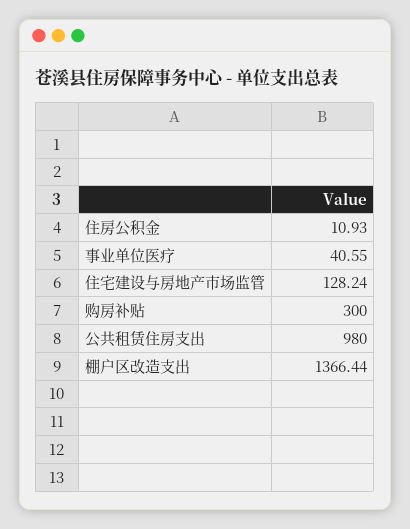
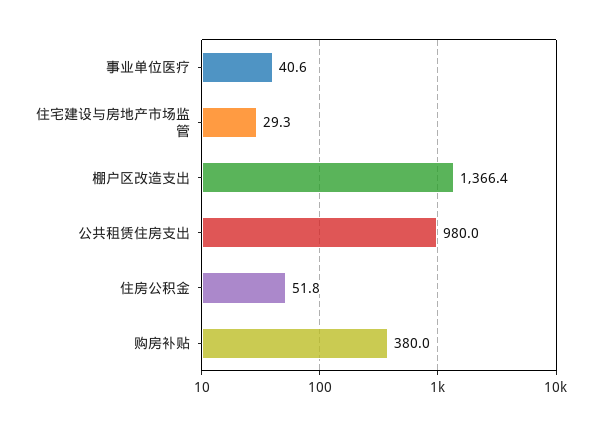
  {
-   "住房公积金": 10.93,
+   "住房公积金": 51.8,
    "事业单位医疗": 40.55,
-   "住宅建设与房地产市场监管": 128.24,
+   "住宅建设与房地产市场监管": 29.3,
-   "购房补贴": 300,
+   "购房补贴": 380,
    "公共租赁住房支出": 980,
    "棚户区改造支出": 1366.44
  }

